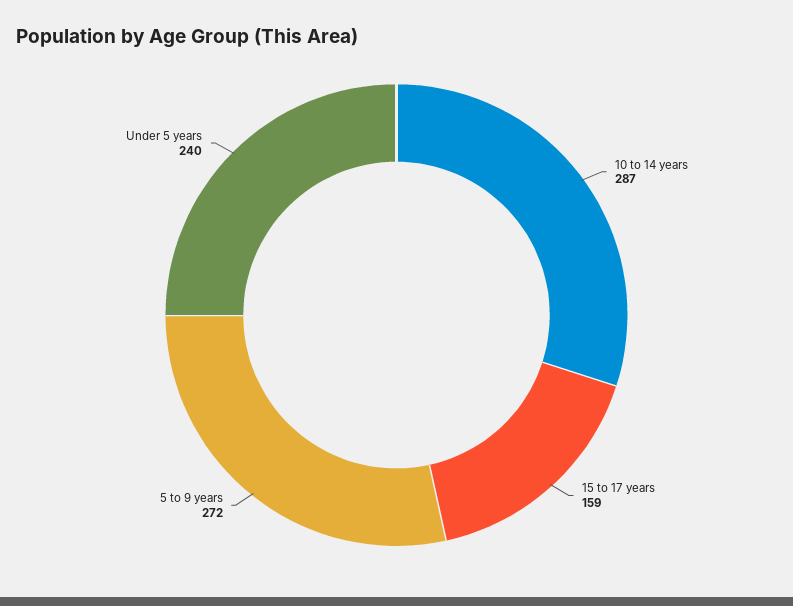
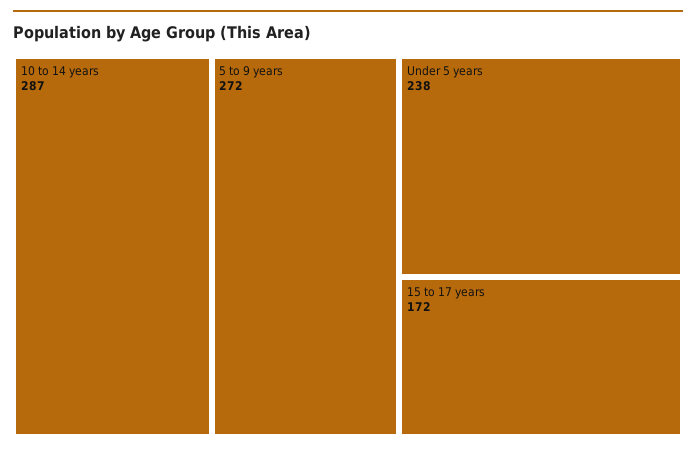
  {
    "10 to 14 years": 287,
-   "15 to 17 years": 159,
+   "15 to 17 years": 172,
    "5 to 9 years": 272,
-   "Under 5 years": 240
+   "Under 5 years": 238
  }

